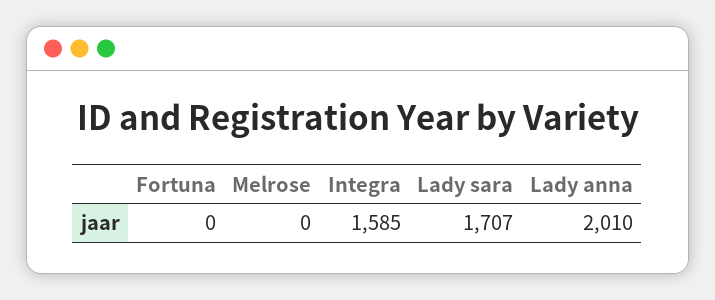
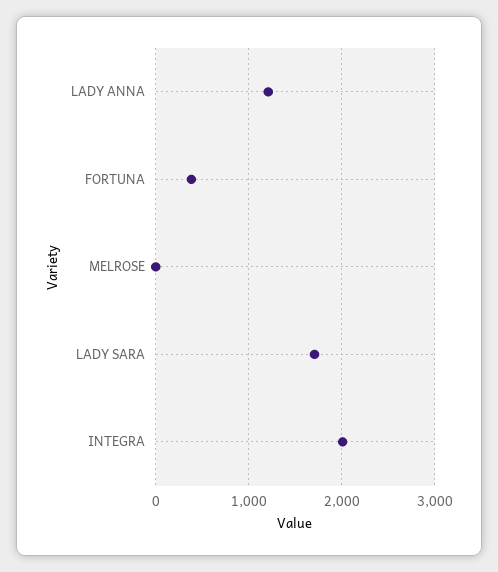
  {
-   "Fortuna": 0,
+   "Fortuna": 400,
    "Melrose": 0,
-   "Integra": 1585,
+   "Integra": 2000,
    "Lady sara": 1707,
-   "Lady anna": 2010
+   "Lady anna": 1200
  }

